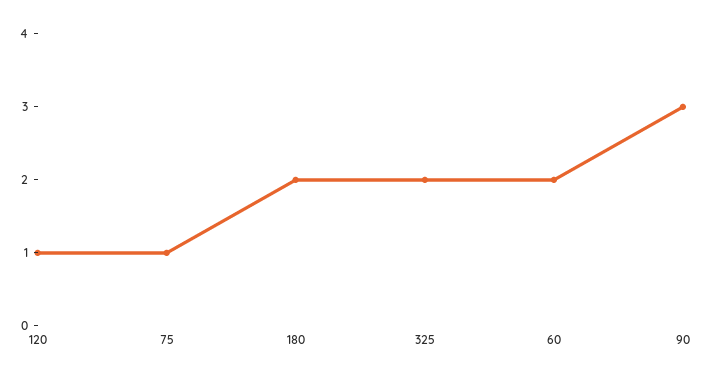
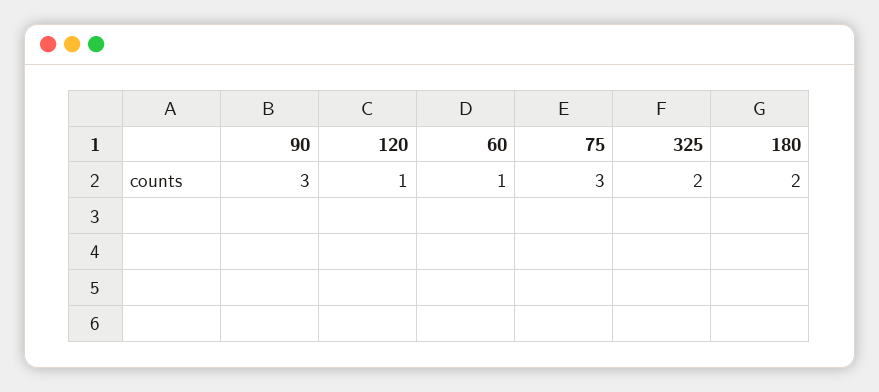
  {
    "120": 1,
-   "75": 1,
+   "75": 3,
    "180": 2,
    "325": 2,
-   "60": 2,
+   "60": 1,
    "90": 3
  }

